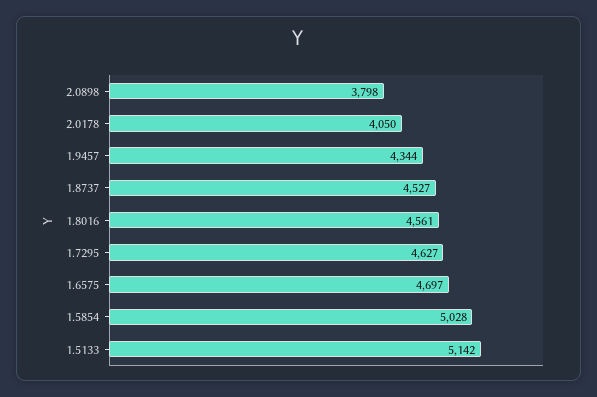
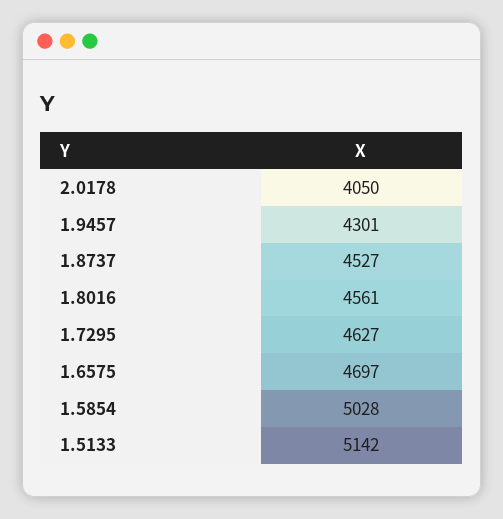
  {
-   "2.0898": 3798,
    "2.0178": 4050,
-   "1.9457": 4344,
+   "1.9457": 4301,
    "1.8737": 4527,
    "1.8016": 4561,
    "1.7295": 4627,
    "1.6575": 4697,
    "1.5854": 5028,
    "1.5133": 5142
  }

